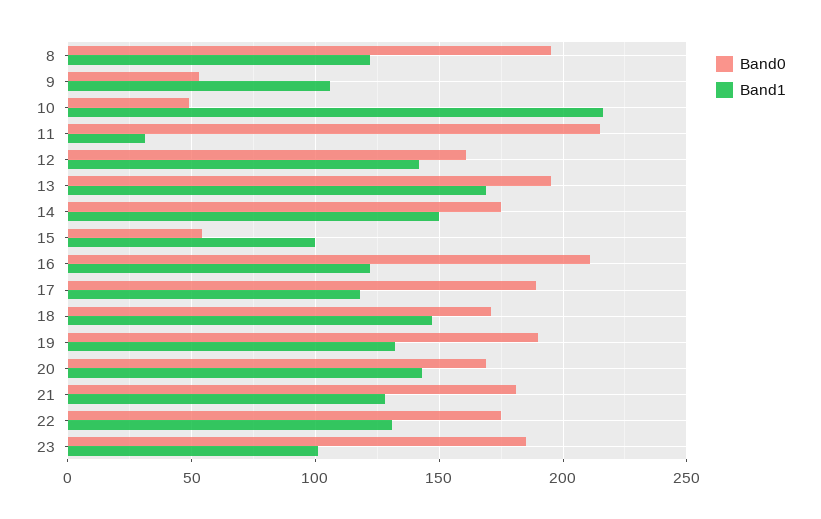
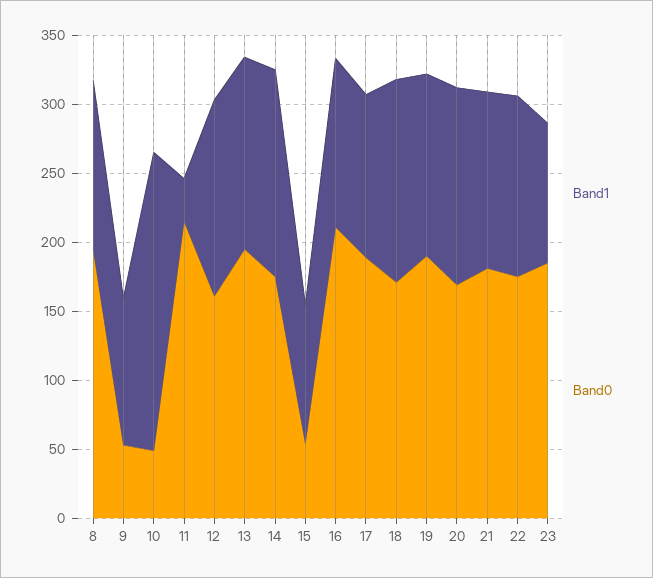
  {
    "Band0": {
      "8": 195,
      "9": 55,
      "10": 50,
      "11": 215,
      "12": 160,
      "13": 195,
      "14": 175,
      "15": 55,
      "16": 210,
      "17": 190,
      "18": 170,
      "19": 190,
      "20": 170,
      "21": 180,
      "22": 175,
      "23": 185
    },
    "Band1": {
      "8": 120,
      "9": 105,
      "10": 215,
      "11": 30,
      "12": 140,
-     "13": 170,
+     "13": 140,
      "14": 150,
      "15": 100,
      "16": 120,
      "17": 120,
      "18": 145,
      "19": 130,
      "20": 145,
      "21": 130,
      "22": 130,
      "23": 100
    }
  }

